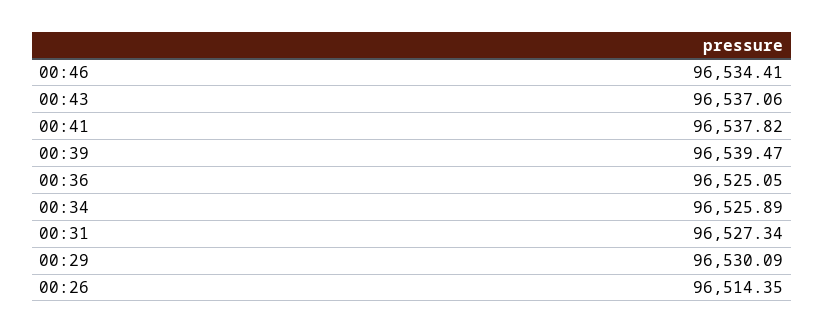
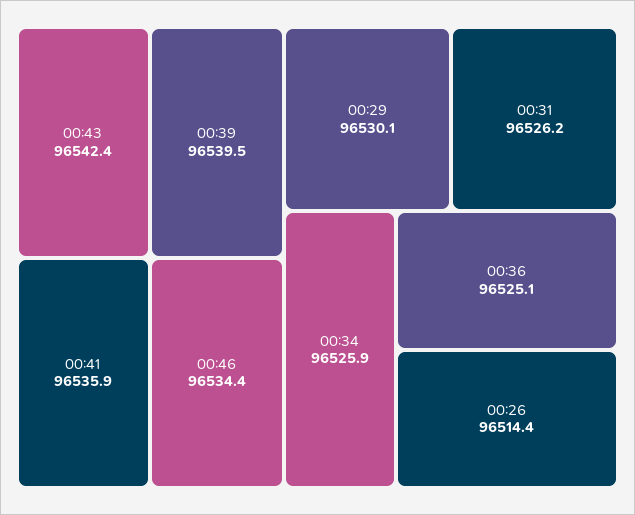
  {
    "00:46": 96534.41,
-   "00:43": 96537.06,
+   "00:43": 96542.4,
-   "00:41": 96537.82,
+   "00:41": 96535.9,
    "00:39": 96539.47,
    "00:36": 96525.05,
    "00:34": 96525.89,
-   "00:31": 96527.34,
+   "00:31": 96526.2,
    "00:29": 96530.09,
    "00:26": 96514.35
  }

